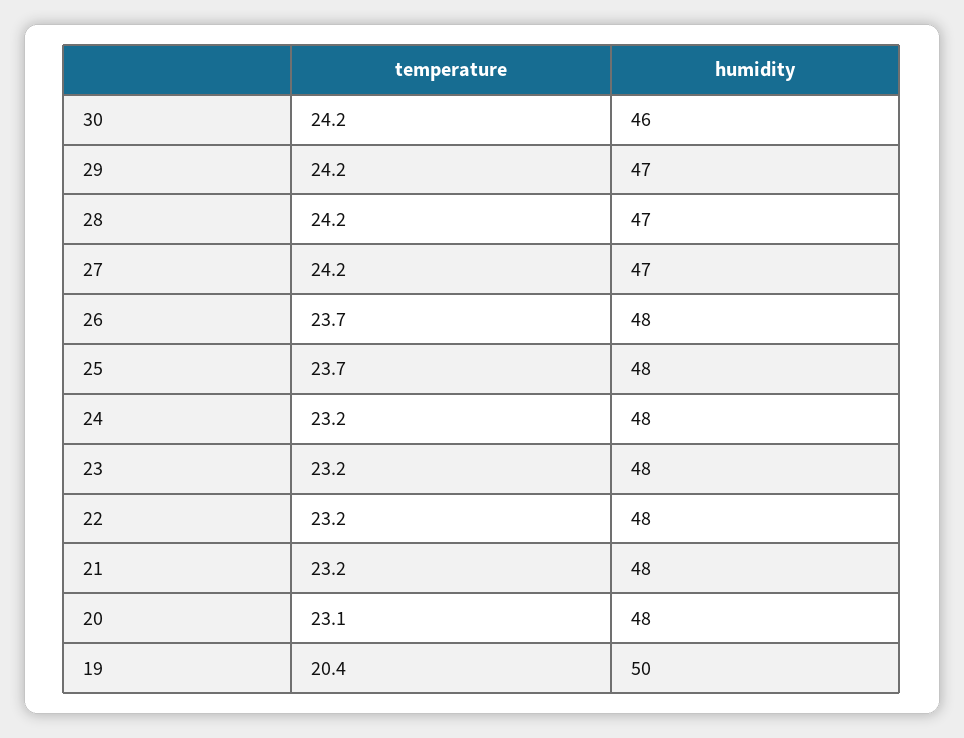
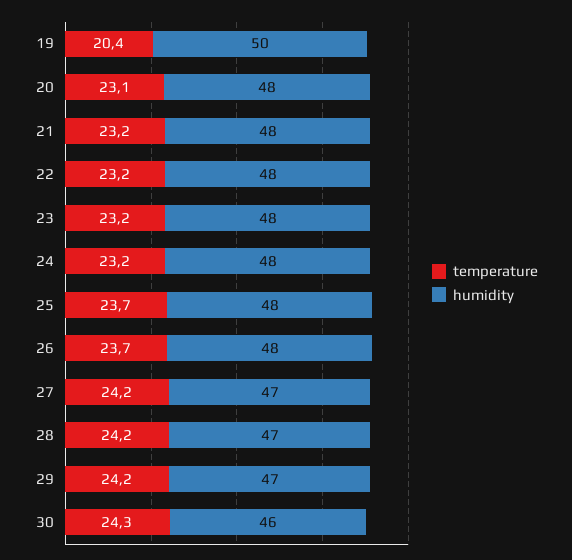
  {
    "temperature": {
-     "30": 24.2,
+     "30": 24.3,
      "29": 24.2,
      "28": 24.2,
      "27": 24.2,
      "26": 23.7,
      "25": 23.7,
      "24": 23.2,
      "23": 23.2,
      "22": 23.2,
      "21": 23.2,
      "20": 23.1,
      "19": 20.4
    },
    "humidity": {
      "30": 46,
      "29": 47,
      "28": 47,
      "27": 47,
      "26": 48,
      "25": 48,
      "24": 48,
      "23": 48,
      "22": 48,
      "21": 48,
      "20": 48,
      "19": 50
    }
  }

